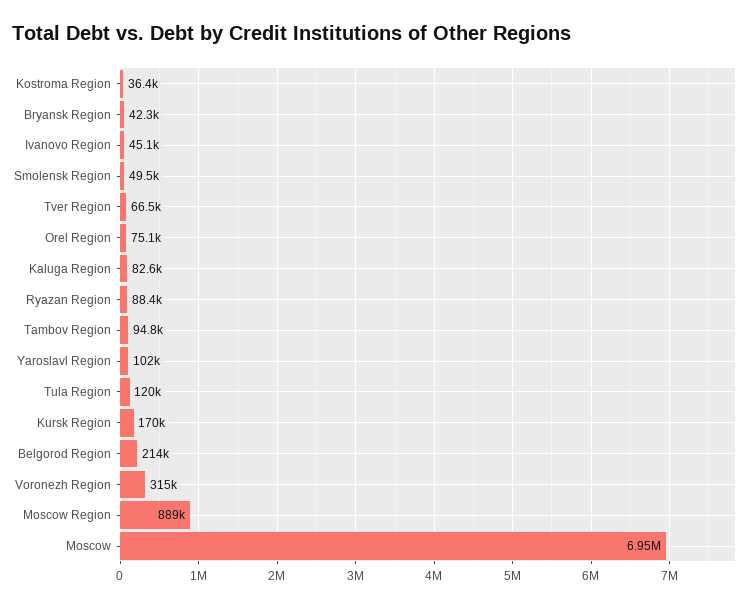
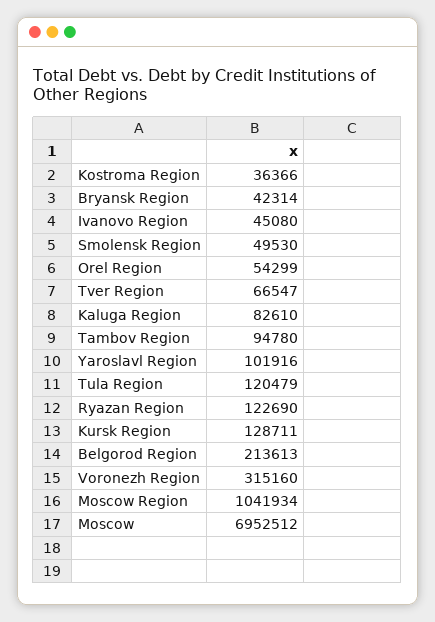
  {
    "Kostroma Region": 36366,
    "Bryansk Region": 42314,
    "Ivanovo Region": 45080,
    "Smolensk Region": 49530,
    "Tver Region": 66547,
-   "Orel Region": 75100,
+   "Orel Region": 54299,
    "Kaluga Region": 82610,
-   "Ryazan Region": 88400,
+   "Ryazan Region": 122690,
    "Tambov Region": 94780,
    "Yaroslavl Region": 101916,
    "Tula Region": 120479,
-   "Kursk Region": 170000,
+   "Kursk Region": 128711,
    "Belgorod Region": 213613,
    "Voronezh Region": 315160,
-   "Moscow Region": 889000,
+   "Moscow Region": 1041934,
    "Moscow": 6952512
  }

